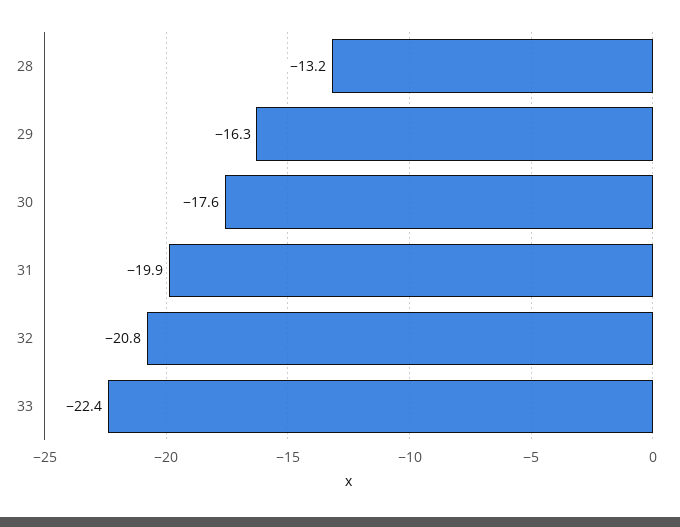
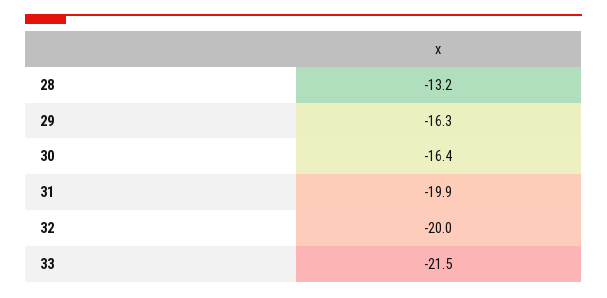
  {
    "28": -13.2,
    "29": -16.3,
-   "30": -17.6,
+   "30": -16.4,
    "31": -19.9,
-   "32": -20.8,
+   "32": -20,
-   "33": -22.4
+   "33": -21.5
  }

